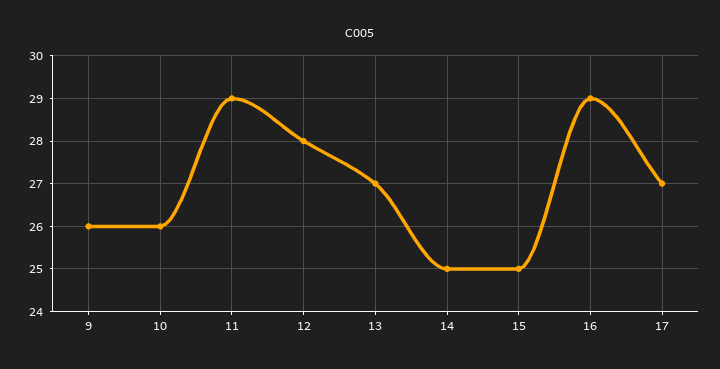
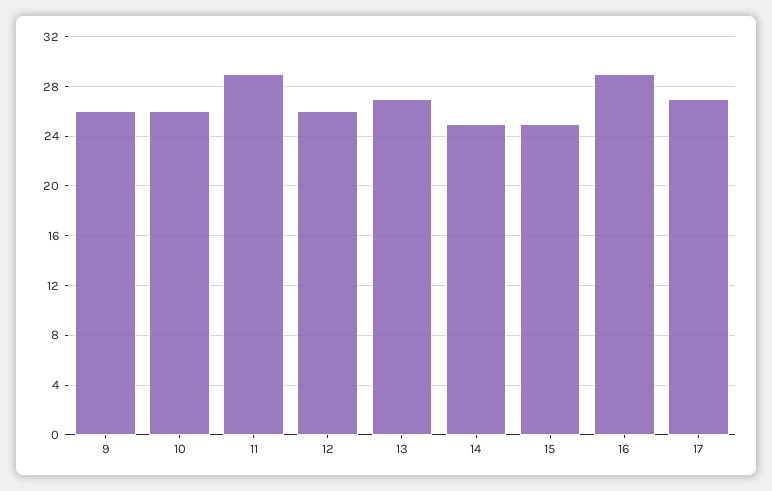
  {
    "9": 26,
    "10": 26,
    "11": 29,
-   "12": 28,
+   "12": 26,
    "13": 27,
    "14": 25,
    "15": 25,
    "16": 29,
    "17": 27
  }

